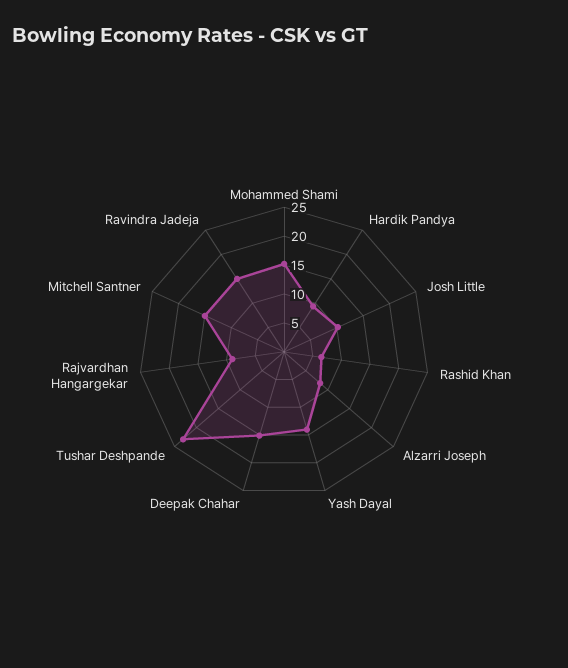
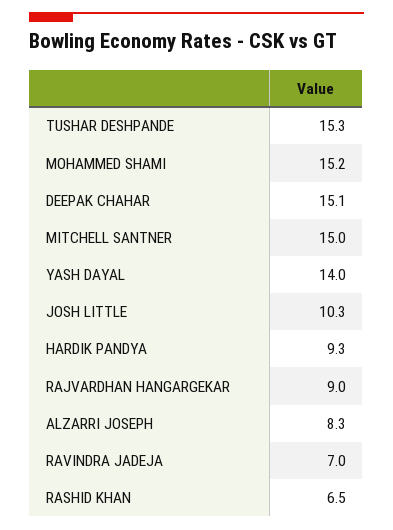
  {
    "Mohammed Shami": 15.2,
    "Hardik Pandya": 9.3,
    "Josh Little": 10.3,
    "Rashid Khan": 6.5,
    "Alzarri Joseph": 8.3,
    "Yash Dayal": 14,
    "Deepak Chahar": 15.1,
-   "Tushar Deshpande": 22.5,
+   "Tushar Deshpande": 15.3,
    "Rajvardhan Hangargekar": 9,
    "Mitchell Santner": 15,
-   "Ravindra Jadeja": 15
+   "Ravindra Jadeja": 7
  }

